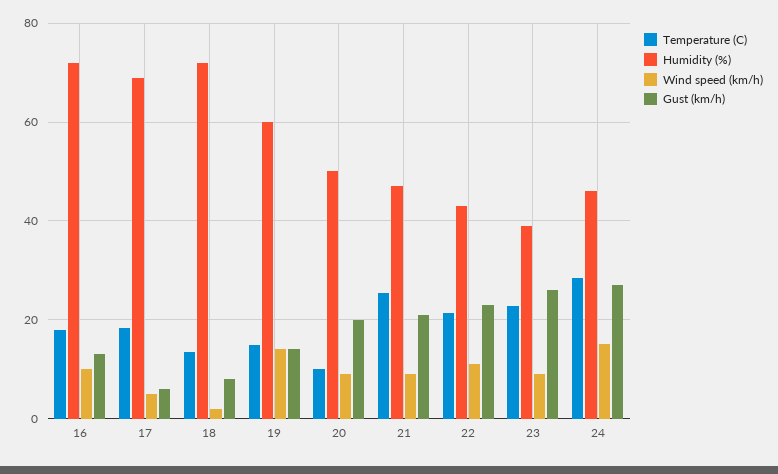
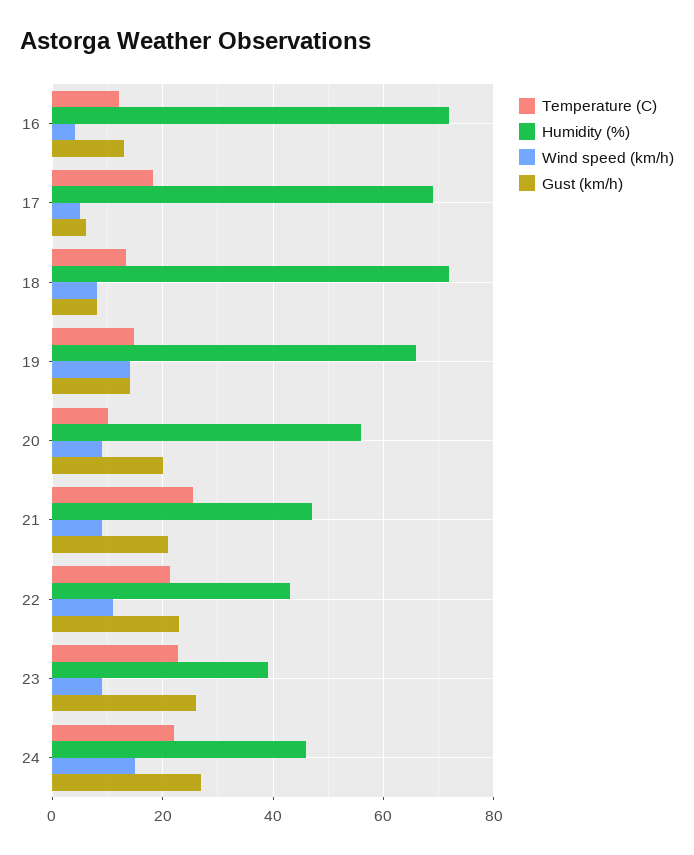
  {
    "Temperature (C)": {
-     "16": 18,
+     "16": 12,
      "17": 18,
      "18": 14,
      "19": 14,
      "20": 10,
      "21": 26,
      "22": 22,
      "23": 22,
-     "24": 28
+     "24": 22
    },
    "Humidity (%)": {
      "16": 72,
      "17": 70,
      "18": 72,
-     "19": 60,
+     "19": 66,
-     "20": 50,
+     "20": 56,
      "21": 48,
      "22": 44,
      "23": 40,
      "24": 46
    },
    "Wind speed (km/h)": {
-     "16": 10,
+     "16": 4,
      "17": 6,
-     "18": 2,
+     "18": 8,
      "19": 14,
      "20": 10,
      "21": 10,
      "22": 12,
      "23": 10,
      "24": 16
    },
    "Gust (km/h)": {
      "16": 14,
      "17": 6,
      "18": 8,
      "19": 14,
      "20": 20,
      "21": 22,
      "22": 24,
      "23": 26,
      "24": 28
    }
  }

